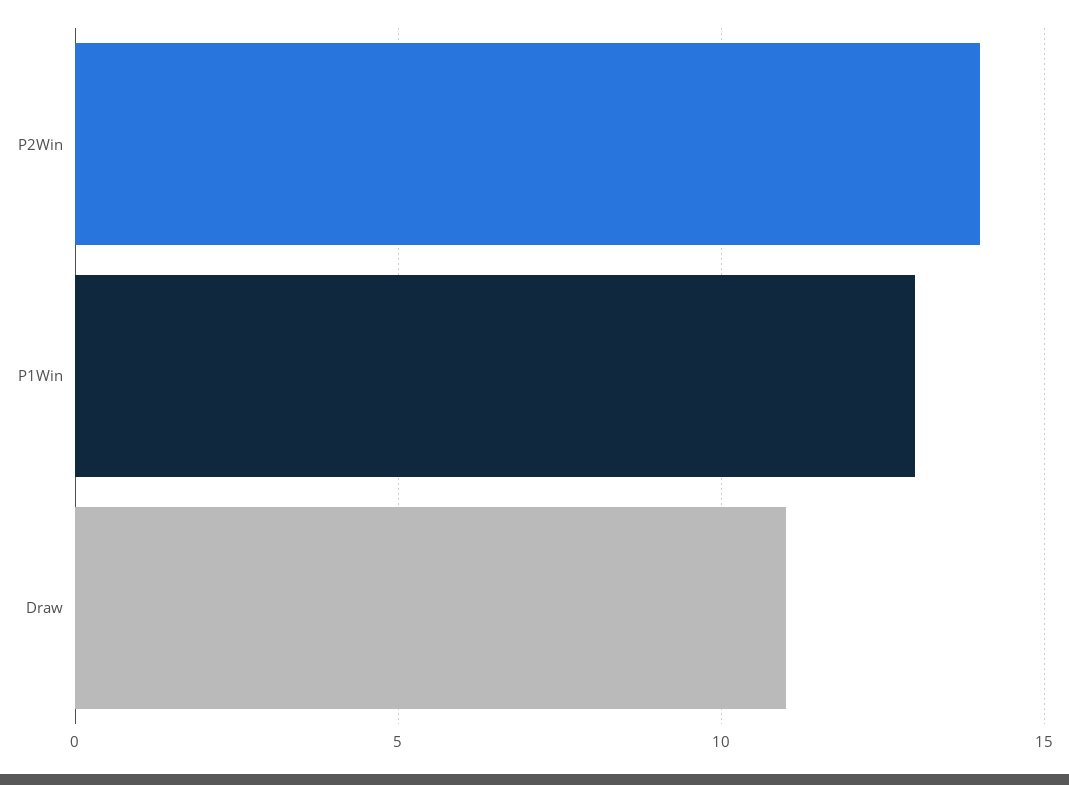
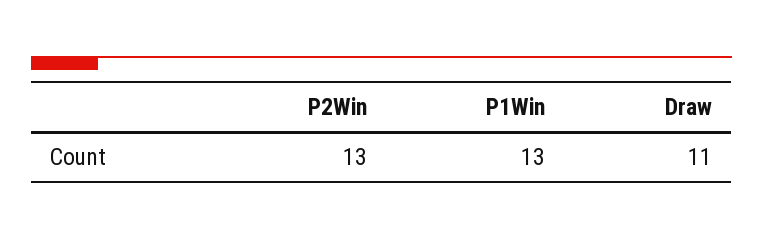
  {
-   "P2Win": 14,
+   "P2Win": 13,
    "P1Win": 13,
    "Draw": 11
  }

